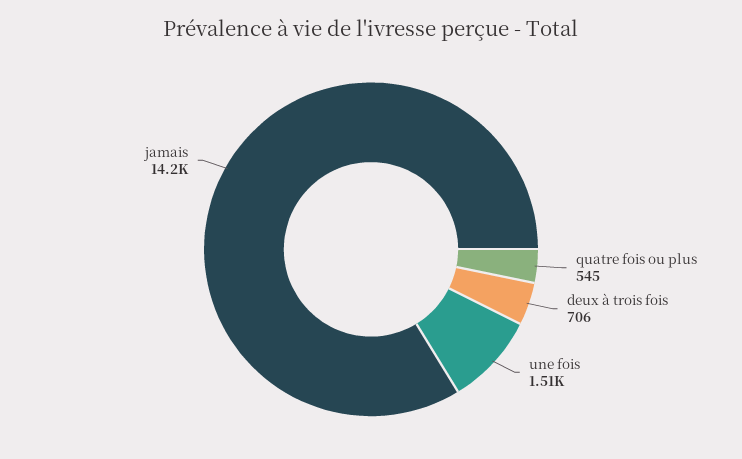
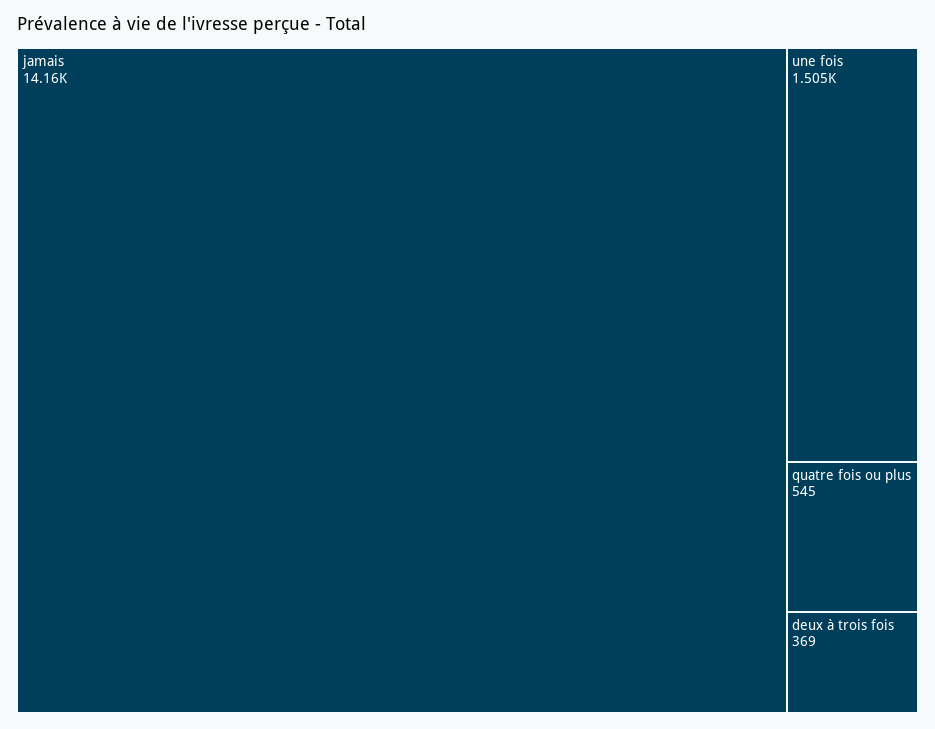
  {
    "quatre fois ou plus": 545,
-   "deux à trois fois": 706,
+   "deux à trois fois": 369,
    "une fois": 1505,
    "jamais": 14160
  }

